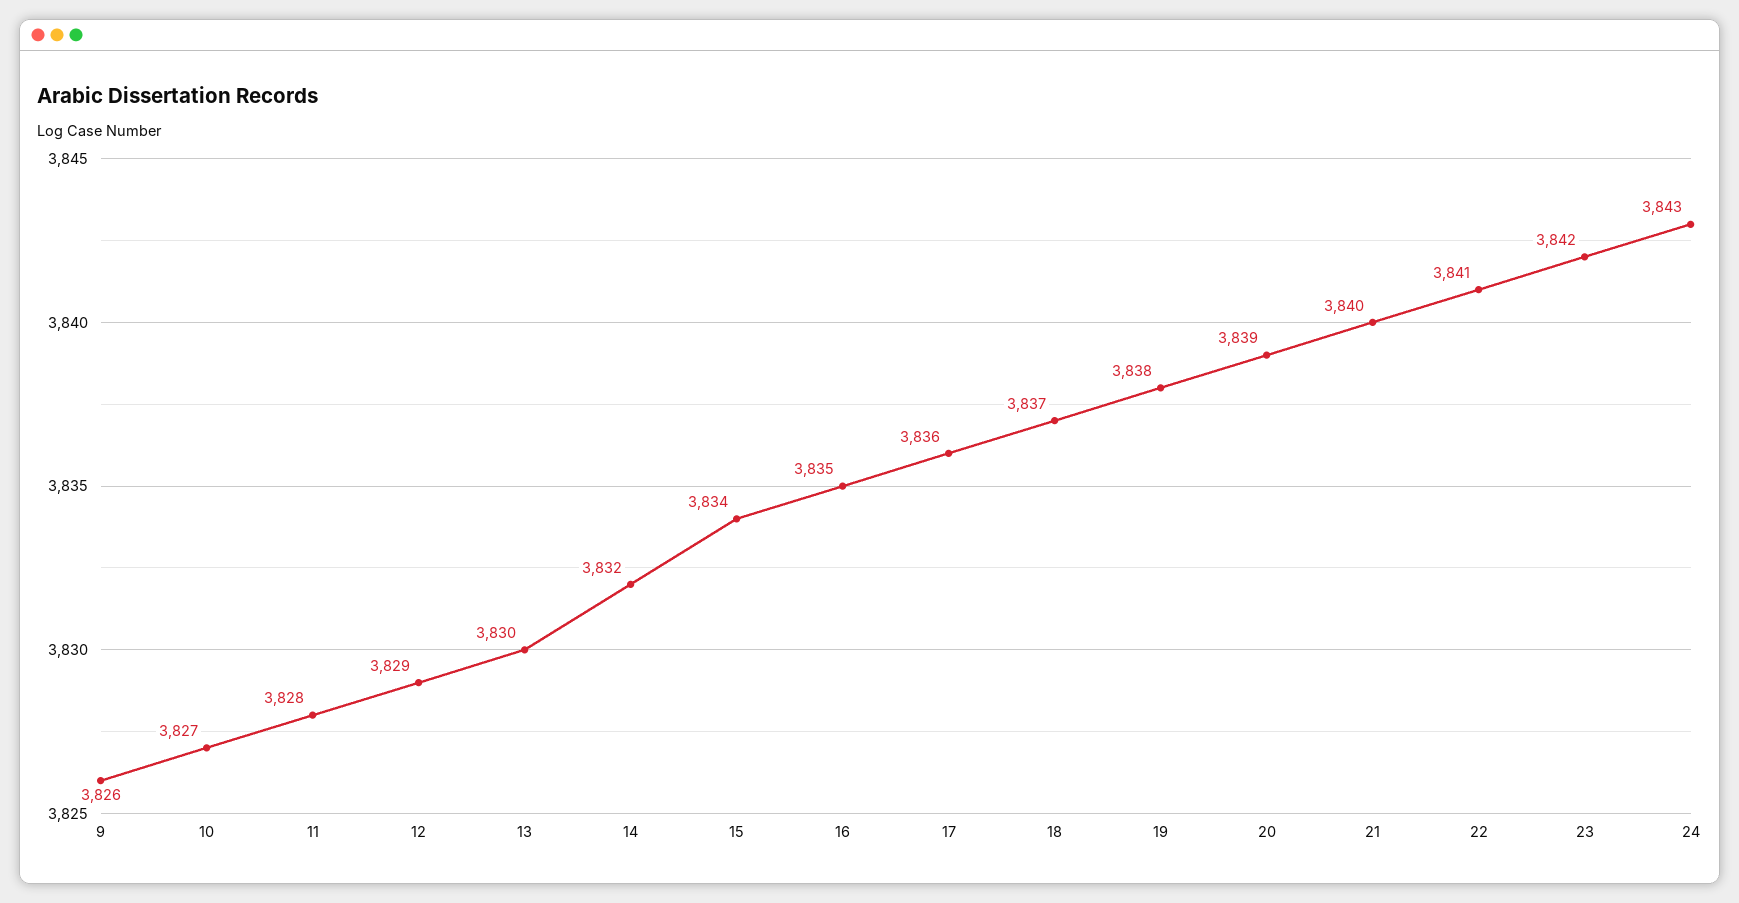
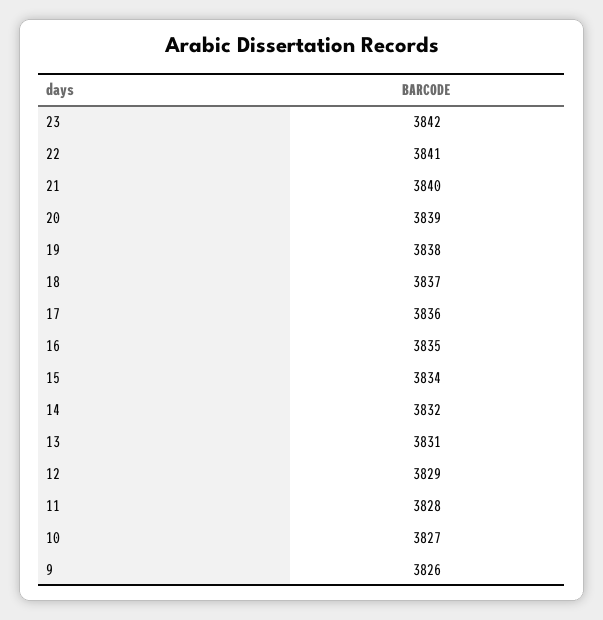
  {
    "9": 3826,
    "10": 3827,
    "11": 3828,
    "12": 3829,
-   "13": 3830,
+   "13": 3831,
    "14": 3832,
    "15": 3834,
    "16": 3835,
    "17": 3836,
    "18": 3837,
    "19": 3838,
    "20": 3839,
    "21": 3840,
    "22": 3841,
-   "23": 3842,
+   "23": 3842
-   "24": 3843
  }

